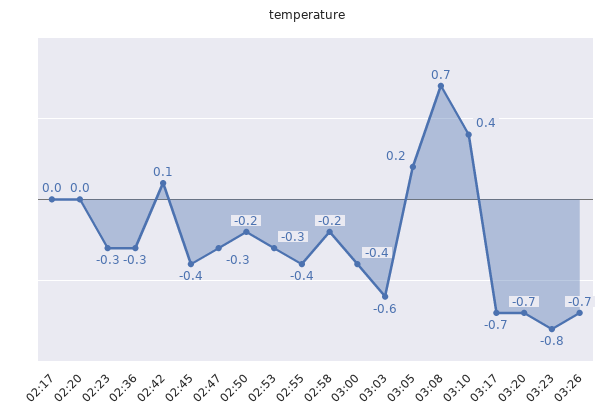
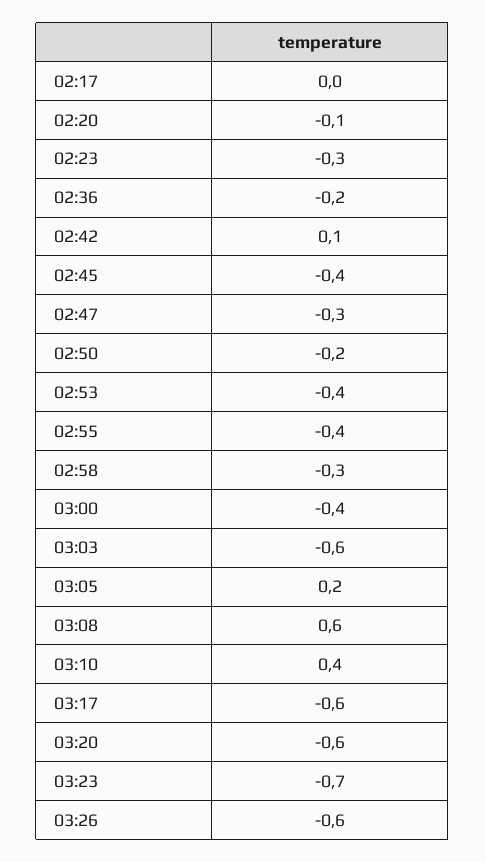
  {
    "02:17": 0,
-   "02:20": 0,
+   "02:20": -0.1,
    "02:23": -0.3,
-   "02:36": -0.3,
+   "02:36": -0.2,
    "02:42": 0.1,
    "02:45": -0.4,
    "02:47": -0.3,
    "02:50": -0.2,
-   "02:53": -0.3,
+   "02:53": -0.4,
    "02:55": -0.4,
-   "02:58": -0.2,
+   "02:58": -0.3,
    "03:00": -0.4,
    "03:03": -0.6,
    "03:05": 0.2,
-   "03:08": 0.7,
+   "03:08": 0.6,
    "03:10": 0.4,
-   "03:17": -0.7,
+   "03:17": -0.6,
-   "03:20": -0.7,
+   "03:20": -0.6,
-   "03:23": -0.8,
+   "03:23": -0.7,
-   "03:26": -0.7
+   "03:26": -0.6
  }

